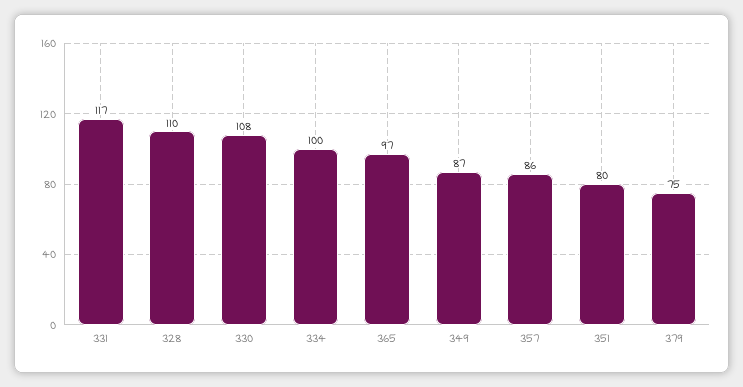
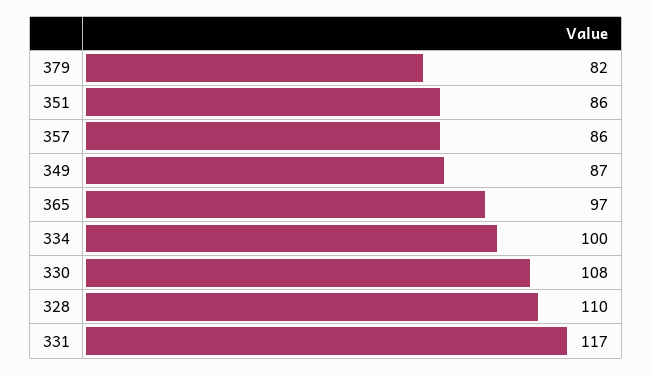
  {
    "331": 117,
    "328": 110,
    "330": 108,
    "334": 100,
    "365": 97,
    "349": 87,
    "357": 86,
-   "351": 80,
+   "351": 86,
-   "379": 75
+   "379": 82
  }

